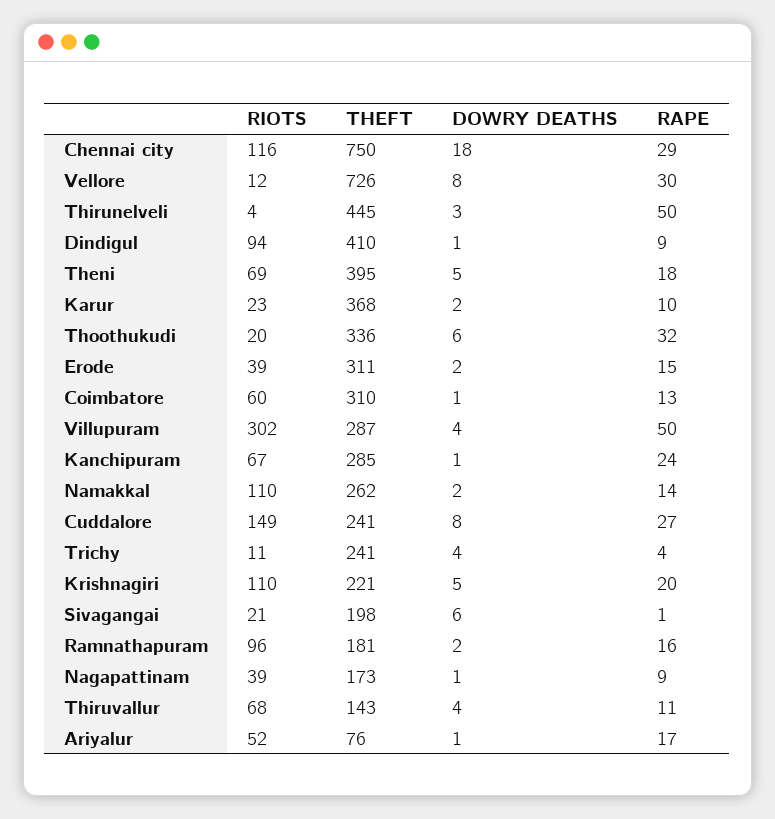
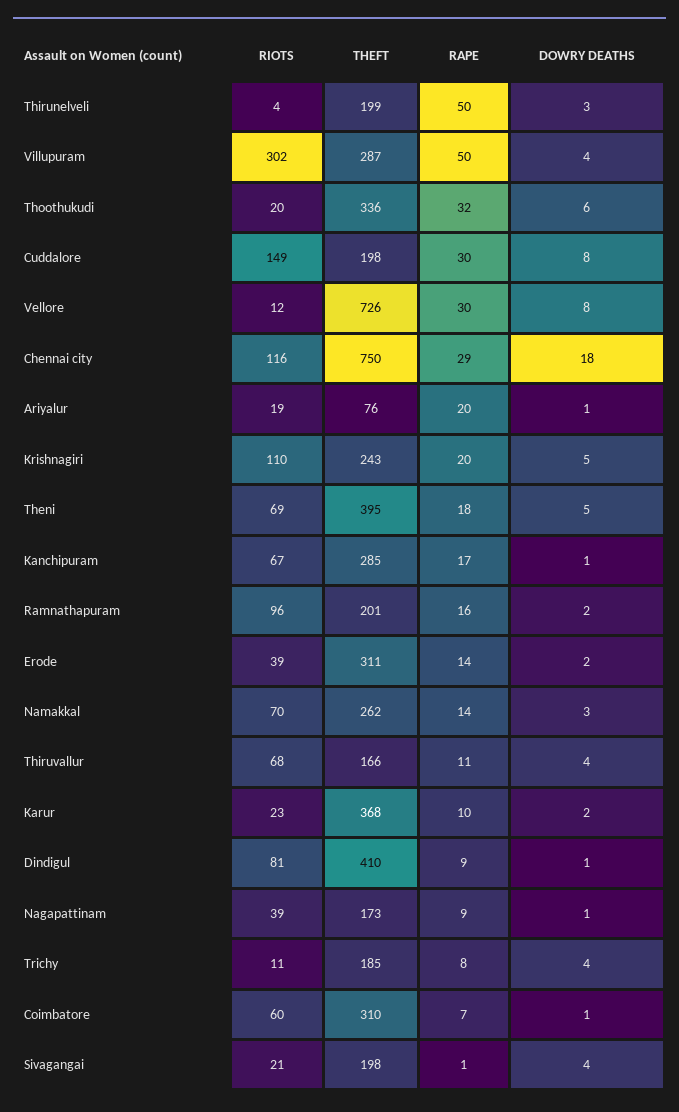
  {
    "RIOTS": {
      "Chennai city": 116,
      "Vellore": 12,
      "Thirunelveli": 4,
-     "Dindigul": 94,
+     "Dindigul": 81,
      "Theni": 69,
      "Karur": 23,
      "Thoothukudi": 20,
      "Erode": 39,
      "Coimbatore": 60,
      "Villupuram": 302,
      "Kanchipuram": 67,
-     "Namakkal": 110,
+     "Namakkal": 70,
      "Cuddalore": 149,
      "Trichy": 11,
      "Krishnagiri": 110,
      "Sivagangai": 21,
      "Ramnathapuram": 96,
      "Nagapattinam": 39,
      "Thiruvallur": 68,
-     "Ariyalur": 52
+     "Ariyalur": 19
    },
    "THEFT": {
      "Chennai city": 750,
      "Vellore": 726,
-     "Thirunelveli": 445,
+     "Thirunelveli": 199,
      "Dindigul": 410,
      "Theni": 395,
      "Karur": 368,
      "Thoothukudi": 336,
      "Erode": 311,
      "Coimbatore": 310,
      "Villupuram": 287,
      "Kanchipuram": 285,
      "Namakkal": 262,
-     "Cuddalore": 241,
+     "Cuddalore": 198,
-     "Trichy": 241,
+     "Trichy": 185,
-     "Krishnagiri": 221,
+     "Krishnagiri": 243,
      "Sivagangai": 198,
-     "Ramnathapuram": 181,
+     "Ramnathapuram": 201,
      "Nagapattinam": 173,
-     "Thiruvallur": 143,
+     "Thiruvallur": 166,
      "Ariyalur": 76
    },
    "DOWRY DEATHS": {
      "Chennai city": 18,
      "Vellore": 8,
      "Thirunelveli": 3,
      "Dindigul": 1,
      "Theni": 5,
      "Karur": 2,
      "Thoothukudi": 6,
      "Erode": 2,
      "Coimbatore": 1,
      "Villupuram": 4,
      "Kanchipuram": 1,
-     "Namakkal": 2,
+     "Namakkal": 3,
      "Cuddalore": 8,
      "Trichy": 4,
      "Krishnagiri": 5,
-     "Sivagangai": 6,
+     "Sivagangai": 4,
      "Ramnathapuram": 2,
      "Nagapattinam": 1,
      "Thiruvallur": 4,
      "Ariyalur": 1
    },
    "RAPE": {
      "Chennai city": 29,
      "Vellore": 30,
      "Thirunelveli": 50,
      "Dindigul": 9,
      "Theni": 18,
      "Karur": 10,
      "Thoothukudi": 32,
-     "Erode": 15,
+     "Erode": 14,
-     "Coimbatore": 13,
+     "Coimbatore": 7,
      "Villupuram": 50,
-     "Kanchipuram": 24,
+     "Kanchipuram": 17,
      "Namakkal": 14,
-     "Cuddalore": 27,
+     "Cuddalore": 30,
-     "Trichy": 4,
+     "Trichy": 8,
      "Krishnagiri": 20,
      "Sivagangai": 1,
      "Ramnathapuram": 16,
      "Nagapattinam": 9,
      "Thiruvallur": 11,
-     "Ariyalur": 17
+     "Ariyalur": 20
    }
  }

